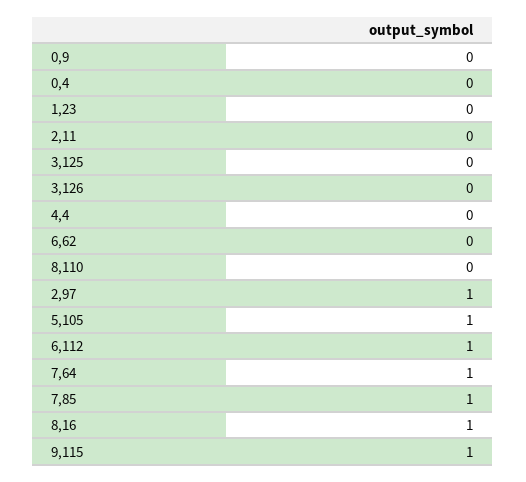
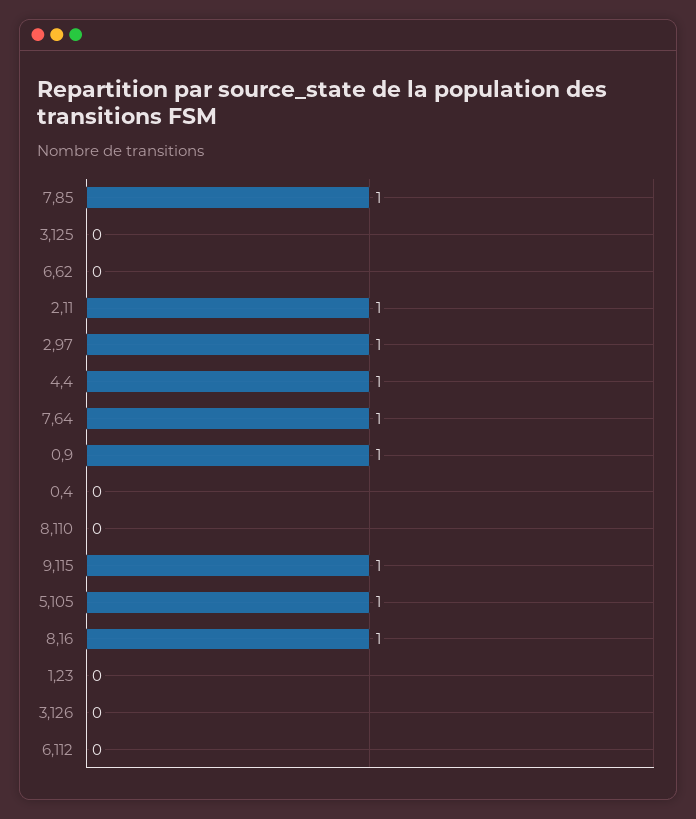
  {
-   "0,9": 0,
+   "0,9": 1,
    "0,4": 0,
    "1,23": 0,
-   "2,11": 0,
+   "2,11": 1,
    "3,125": 0,
    "3,126": 0,
-   "4,4": 0,
+   "4,4": 1,
    "6,62": 0,
    "8,110": 0,
    "2,97": 1,
    "5,105": 1,
-   "6,112": 1,
+   "6,112": 0,
    "7,64": 1,
    "7,85": 1,
    "8,16": 1,
    "9,115": 1
  }

